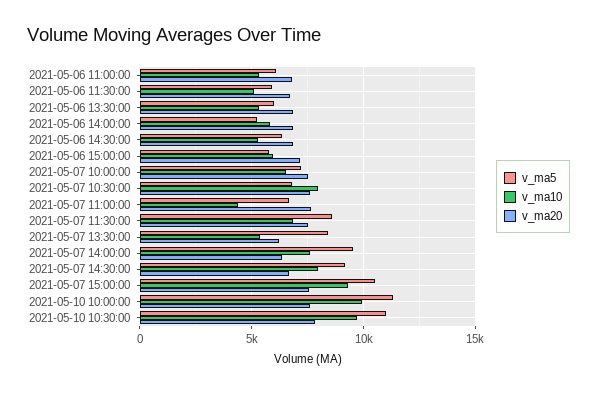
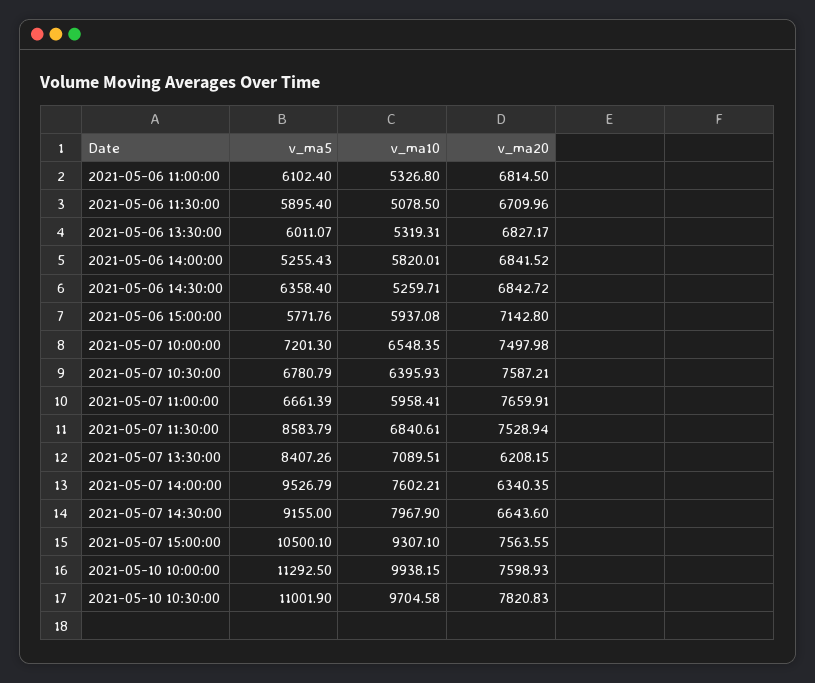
  {
    "v_ma5": {
      "2021-05-06 11:00:00": 6102.4,
      "2021-05-06 11:30:00": 5895.4,
      "2021-05-06 13:30:00": 6011.07,
      "2021-05-06 14:00:00": 5255.43,
      "2021-05-06 14:30:00": 6358.4,
      "2021-05-06 15:00:00": 5771.76,
      "2021-05-07 10:00:00": 7201.3,
      "2021-05-07 10:30:00": 6780.79,
      "2021-05-07 11:00:00": 6661.39,
      "2021-05-07 11:30:00": 8583.79,
      "2021-05-07 13:30:00": 8407.26,
      "2021-05-07 14:00:00": 9526.79,
      "2021-05-07 14:30:00": 9155,
      "2021-05-07 15:00:00": 10500.1,
      "2021-05-10 10:00:00": 11292.5,
      "2021-05-10 10:30:00": 11001.9
    },
    "v_ma10": {
      "2021-05-06 11:00:00": 5326.8,
      "2021-05-06 11:30:00": 5078.5,
      "2021-05-06 13:30:00": 5319.31,
      "2021-05-06 14:00:00": 5820.01,
      "2021-05-06 14:30:00": 5259.71,
      "2021-05-06 15:00:00": 5937.08,
      "2021-05-07 10:00:00": 6548.35,
-     "2021-05-07 10:30:00": 8000,
+     "2021-05-07 10:30:00": 6395.93,
-     "2021-05-07 11:00:00": 4500,
+     "2021-05-07 11:00:00": 5958.41,
      "2021-05-07 11:30:00": 6840.61,
-     "2021-05-07 13:30:00": 5500,
+     "2021-05-07 13:30:00": 7089.51,
      "2021-05-07 14:00:00": 7602.21,
      "2021-05-07 14:30:00": 7967.9,
      "2021-05-07 15:00:00": 9307.1,
      "2021-05-10 10:00:00": 9938.15,
      "2021-05-10 10:30:00": 9704.58
    },
    "v_ma20": {
      "2021-05-06 11:00:00": 6814.5,
      "2021-05-06 11:30:00": 6709.96,
      "2021-05-06 13:30:00": 6827.17,
      "2021-05-06 14:00:00": 6841.52,
      "2021-05-06 14:30:00": 6842.72,
      "2021-05-06 15:00:00": 7142.8,
      "2021-05-07 10:00:00": 7497.98,
      "2021-05-07 10:30:00": 7587.21,
      "2021-05-07 11:00:00": 7659.91,
      "2021-05-07 11:30:00": 7528.94,
      "2021-05-07 13:30:00": 6208.15,
      "2021-05-07 14:00:00": 6340.35,
      "2021-05-07 14:30:00": 6643.6,
      "2021-05-07 15:00:00": 7563.55,
      "2021-05-10 10:00:00": 7598.93,
      "2021-05-10 10:30:00": 7820.83
    }
  }

